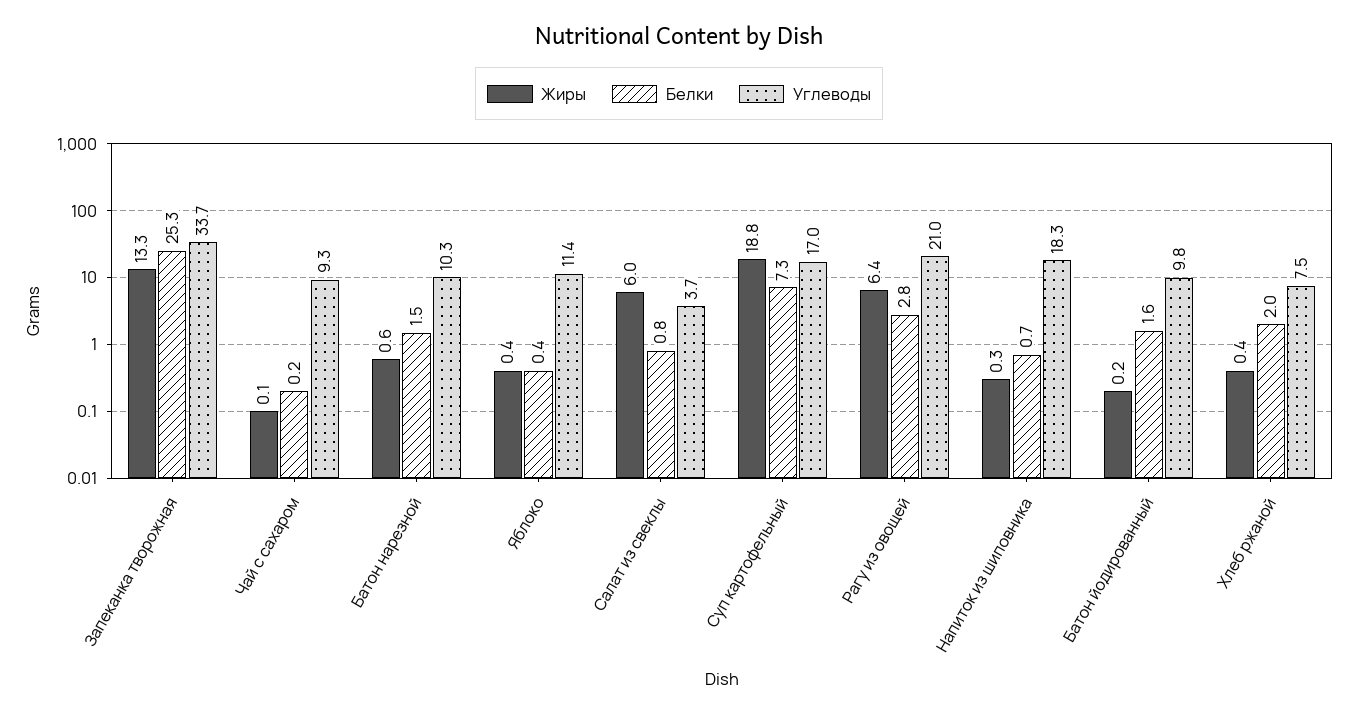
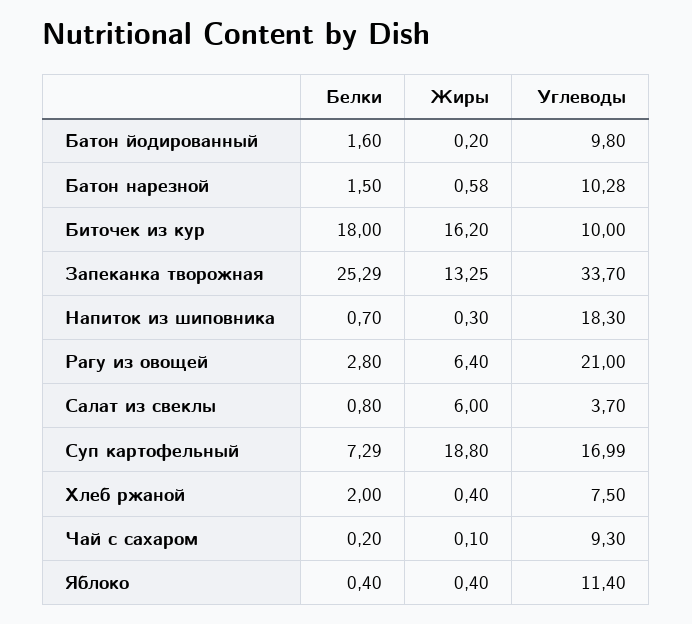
  {
    "Жиры": {
      "Запеканка творожная": 13.25,
      "Чай с сахаром": 0.1,
      "Батон нарезной": 0.58,
      "Яблоко": 0.4,
      "Салат из свеклы": 6,
      "Суп картофельный": 18.8,
      "Рагу из овощей": 6.4,
      "Напиток из шиповника": 0.3,
      "Батон йодированный": 0.2,
-     "Хлеб ржаной": 0.4
+     "Хлеб ржаной": 0.4,
+     "Биточек из кур": 16.2
    },
    "Белки": {
      "Запеканка творожная": 25.29,
      "Чай с сахаром": 0.2,
      "Батон нарезной": 1.5,
      "Яблоко": 0.4,
      "Салат из свеклы": 0.8,
      "Суп картофельный": 7.29,
      "Рагу из овощей": 2.8,
      "Напиток из шиповника": 0.7,
      "Батон йодированный": 1.6,
-     "Хлеб ржаной": 2
+     "Хлеб ржаной": 2,
+     "Биточек из кур": 18
    },
    "Углеводы": {
      "Запеканка творожная": 33.7,
      "Чай с сахаром": 9.3,
      "Батон нарезной": 10.28,
      "Яблоко": 11.4,
      "Салат из свеклы": 3.7,
      "Суп картофельный": 16.99,
      "Рагу из овощей": 21,
      "Напиток из шиповника": 18.3,
      "Батон йодированный": 9.8,
-     "Хлеб ржаной": 7.5
+     "Хлеб ржаной": 7.5,
+     "Биточек из кур": 10
    }
  }

